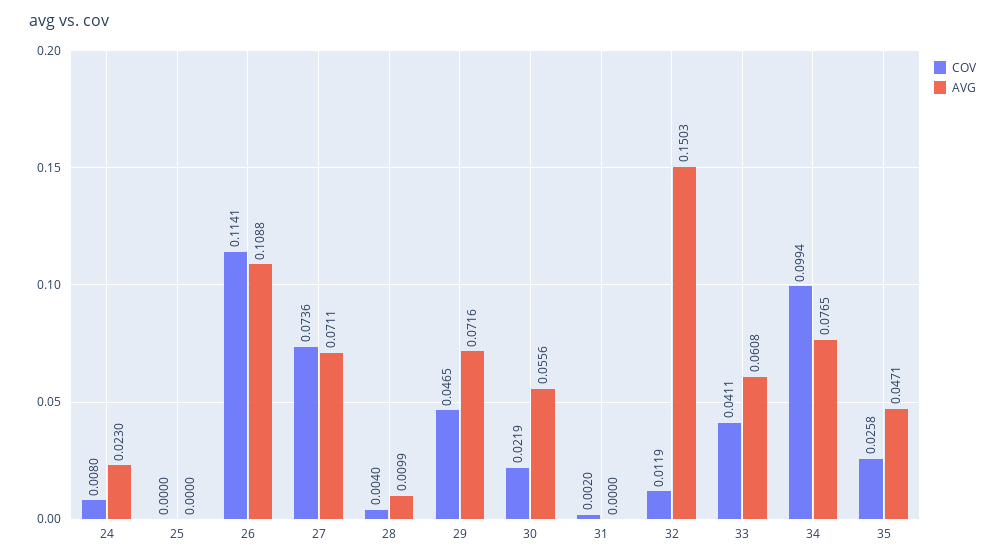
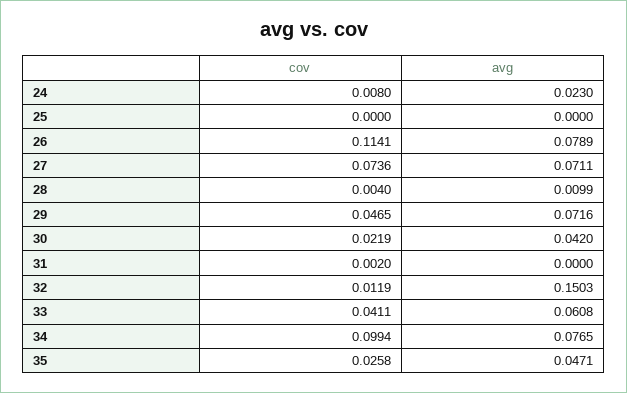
  {
    "COV": {
      "24": 0.008,
      "25": 0,
      "26": 0.1141,
      "27": 0.0736,
      "28": 0.004,
      "29": 0.0465,
      "30": 0.0219,
      "31": 0.002,
      "32": 0.0119,
      "33": 0.0411,
      "34": 0.0994,
      "35": 0.0258
    },
    "AVG": {
      "24": 0.023,
      "25": 0,
-     "26": 0.1088,
+     "26": 0.0789,
      "27": 0.0711,
      "28": 0.0099,
      "29": 0.0716,
-     "30": 0.0556,
+     "30": 0.042,
      "31": 0,
      "32": 0.1503,
      "33": 0.0608,
      "34": 0.0765,
      "35": 0.0471
    }
  }

